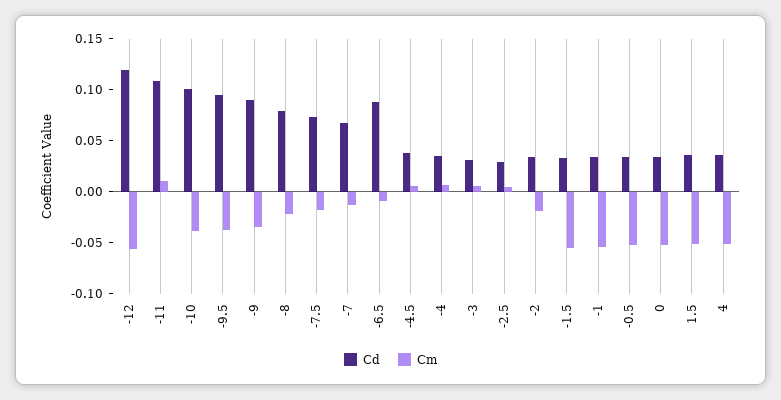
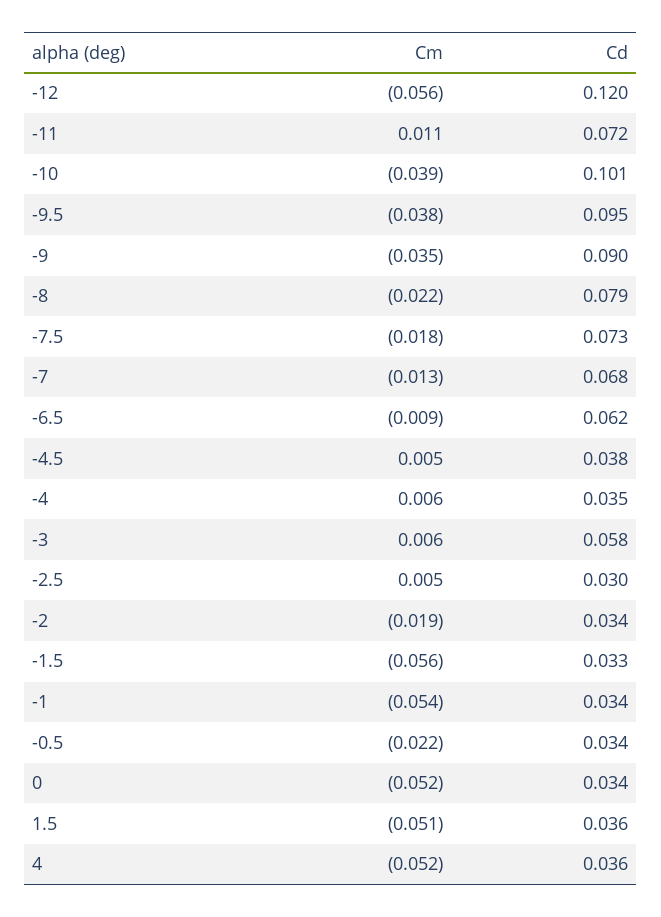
  {
    "Cd": {
      "-12": 0.12,
-     "-11": 0.11,
+     "-11": 0.072,
      "-10": 0.101,
      "-9.5": 0.095,
      "-9": 0.09,
      "-8": 0.079,
      "-7.5": 0.073,
      "-7": 0.068,
-     "-6.5": 0.09,
+     "-6.5": 0.062,
      "-4.5": 0.038,
      "-4": 0.035,
-     "-3": 0.03,
+     "-3": 0.058,
      "-2.5": 0.03,
      "-2": 0.034,
      "-1.5": 0.033,
      "-1": 0.034,
      "-0.5": 0.034,
      "0": 0.034,
      "1.5": 0.036,
      "4": 0.036
    },
    "Cm": {
      "-12": -0.056,
      "-11": 0.011,
      "-10": -0.039,
      "-9.5": -0.038,
      "-9": -0.035,
      "-8": -0.022,
      "-7.5": -0.018,
      "-7": -0.013,
      "-6.5": -0.009,
      "-4.5": 0.005,
      "-4": 0.006,
      "-3": 0.006,
      "-2.5": 0.005,
      "-2": -0.019,
      "-1.5": -0.056,
      "-1": -0.054,
-     "-0.5": -0.05,
+     "-0.5": -0.022,
      "0": -0.052,
      "1.5": -0.051,
      "4": -0.052
    }
  }

